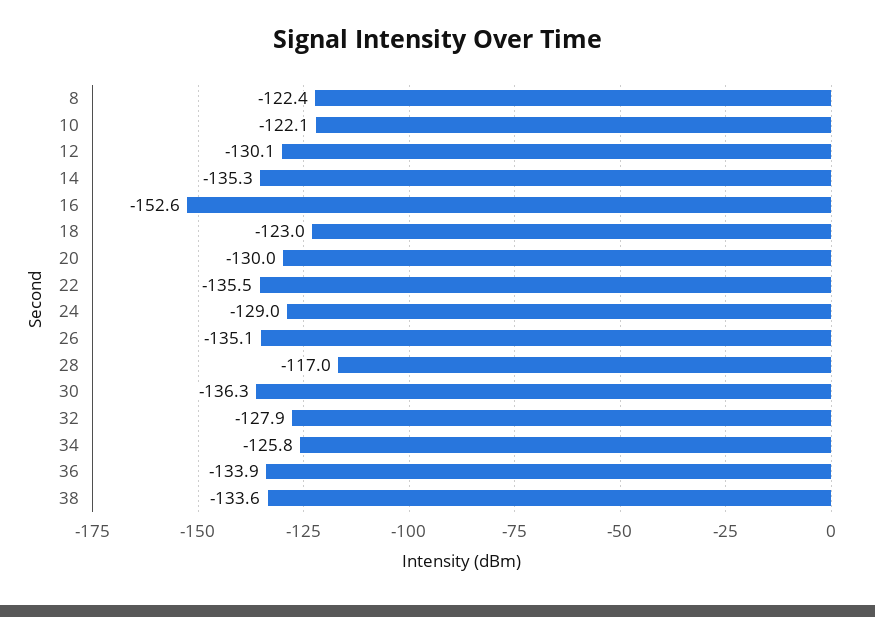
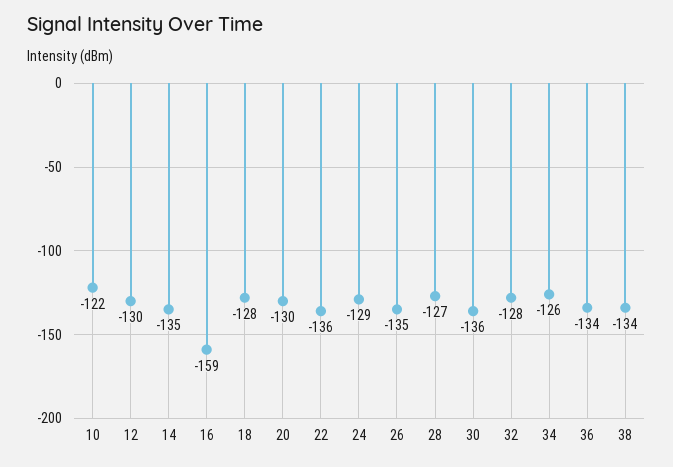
  {
-   "8": -122.4,
    "10": -122.1,
    "12": -130.1,
    "14": -135.3,
-   "16": -152.6,
+   "16": -159,
-   "18": -123,
+   "18": -128,
    "20": -130,
    "22": -135.5,
    "24": -129,
    "26": -135.1,
-   "28": -117,
+   "28": -127,
    "30": -136.3,
    "32": -127.9,
    "34": -125.8,
    "36": -133.9,
    "38": -133.6
  }

